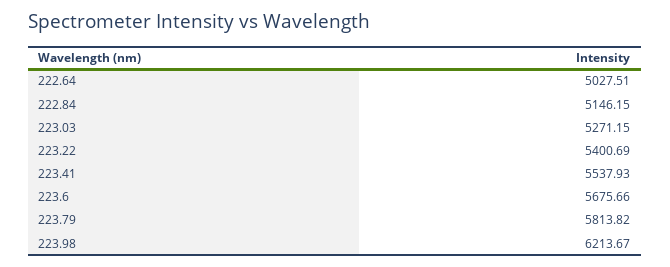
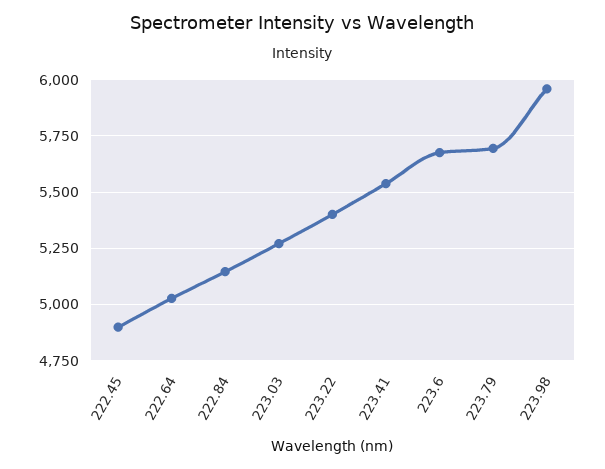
  {
    "222.64": 5027.51,
    "222.84": 5146.15,
    "223.03": 5271.15,
    "223.22": 5400.69,
    "223.41": 5537.93,
    "223.6": 5675.66,
-   "223.79": 5813.82,
+   "223.79": 5700,
-   "223.98": 6213.67
+   "223.98": 5950,
+   "222.45": 4900
  }

